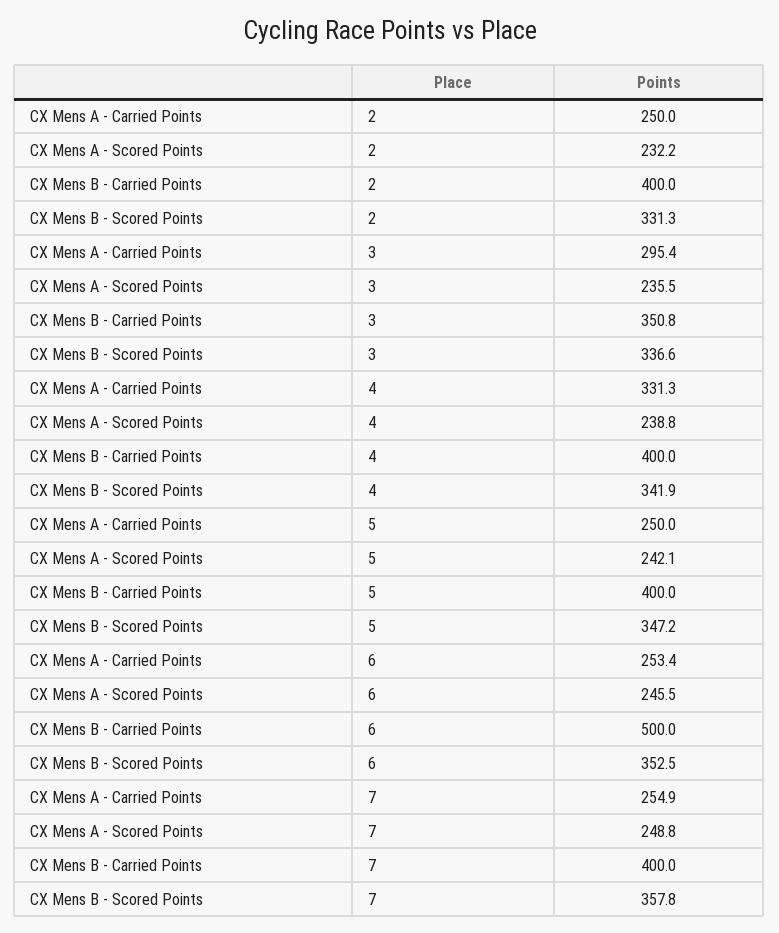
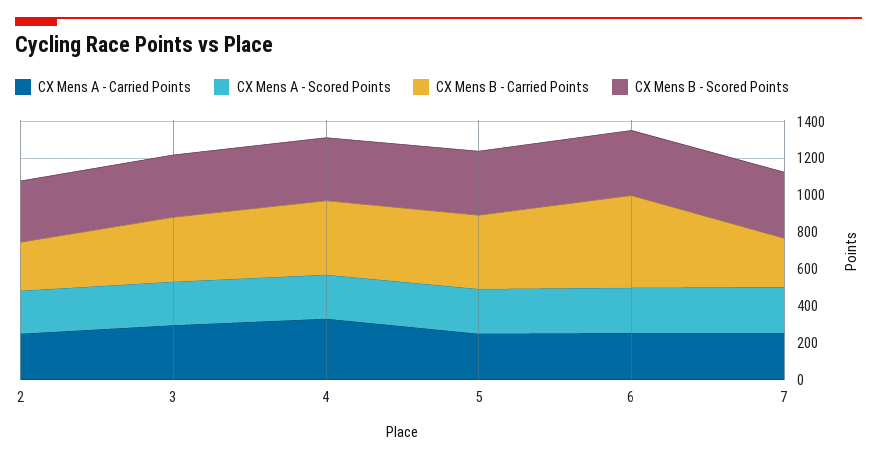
  {
    "CX Mens A - Carried Points": {
      "2": 250,
      "3": 295.4,
      "4": 331.3,
      "5": 250,
      "6": 253.4,
      "7": 254.9
    },
    "CX Mens A - Scored Points": {
      "2": 232.2,
      "3": 235.5,
      "4": 238.8,
      "5": 242.1,
      "6": 245.5,
      "7": 248.8
    },
    "CX Mens B - Carried Points": {
-     "2": 400,
+     "2": 250,
      "3": 350.8,
      "4": 400,
      "5": 400,
      "6": 500,
-     "7": 400
+     "7": 250
    },
    "CX Mens B - Scored Points": {
      "2": 331.3,
      "3": 336.6,
      "4": 341.9,
      "5": 347.2,
      "6": 352.5,
      "7": 357.8
    }
  }

